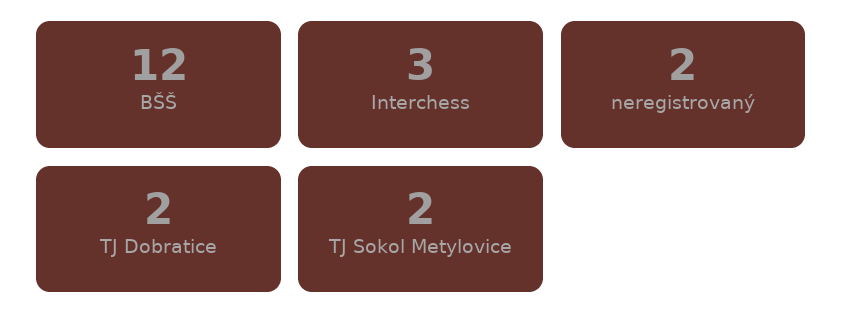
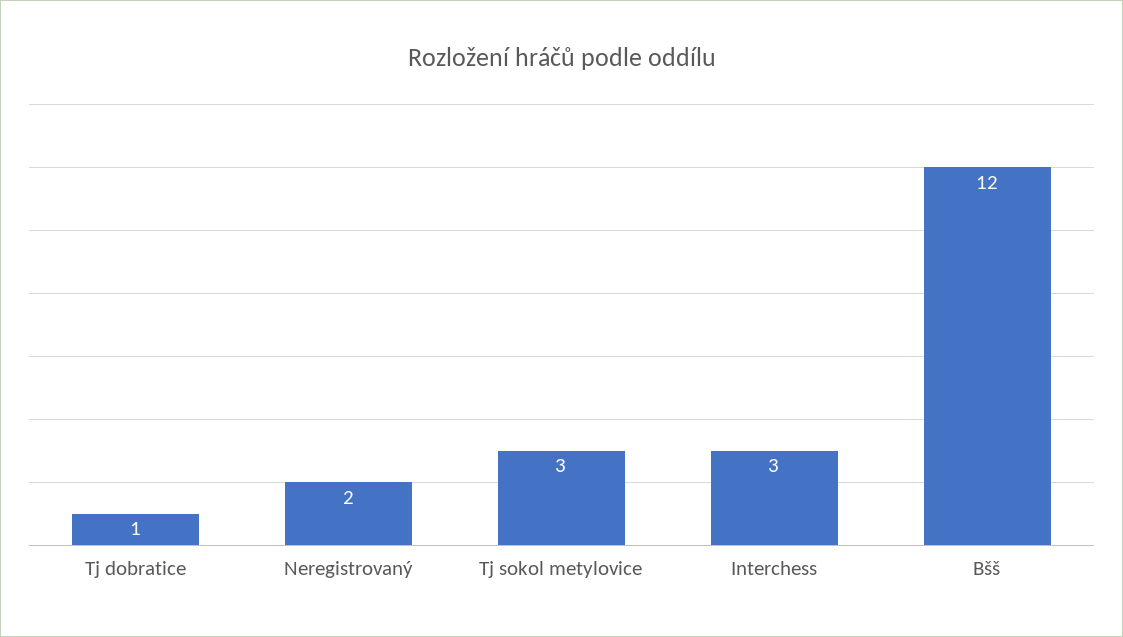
  {
    "BŠŠ": 12,
    "Interchess": 3,
    "neregistrovaný": 2,
-   "TJ Dobratice": 2,
+   "TJ Dobratice": 1,
-   "TJ Sokol Metylovice": 2
+   "TJ Sokol Metylovice": 3
  }

